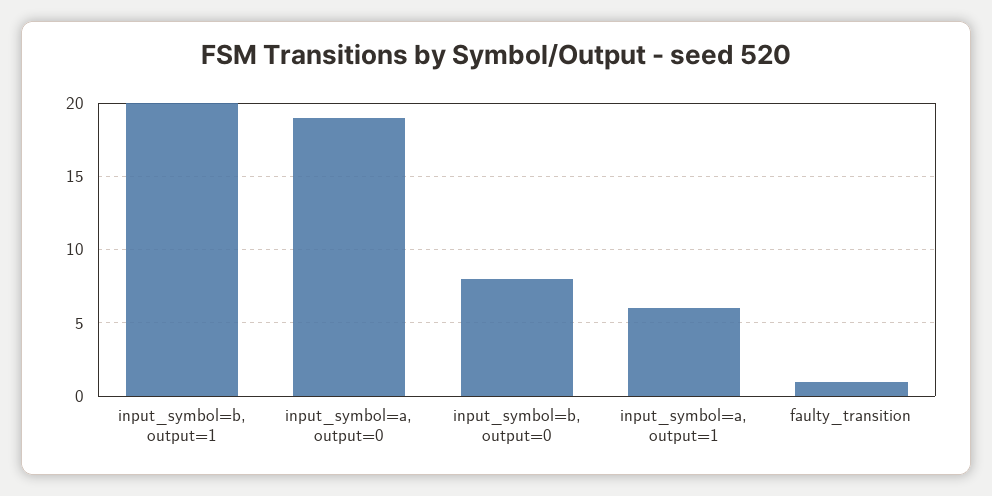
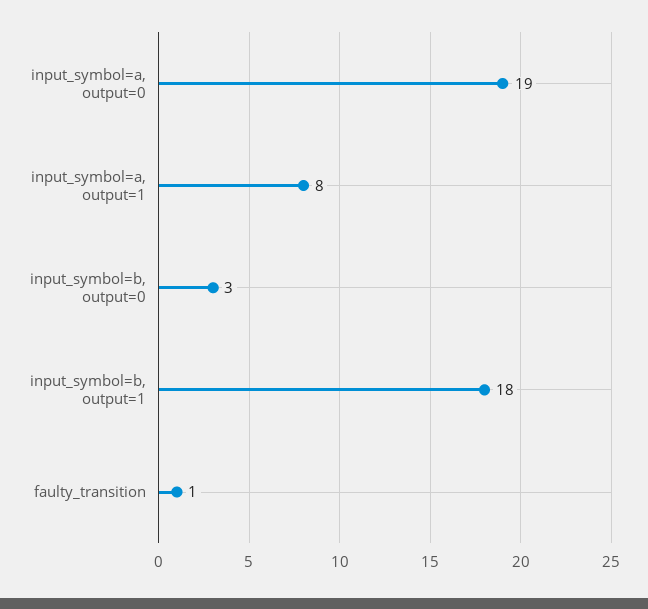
  {
-   "input_symbol=b, output=1": 20,
+   "input_symbol=b, output=1": 18,
    "input_symbol=a, output=0": 19,
-   "input_symbol=b, output=0": 8,
+   "input_symbol=b, output=0": 3,
-   "input_symbol=a, output=1": 6,
+   "input_symbol=a, output=1": 8,
    "faulty_transition": 1
  }

